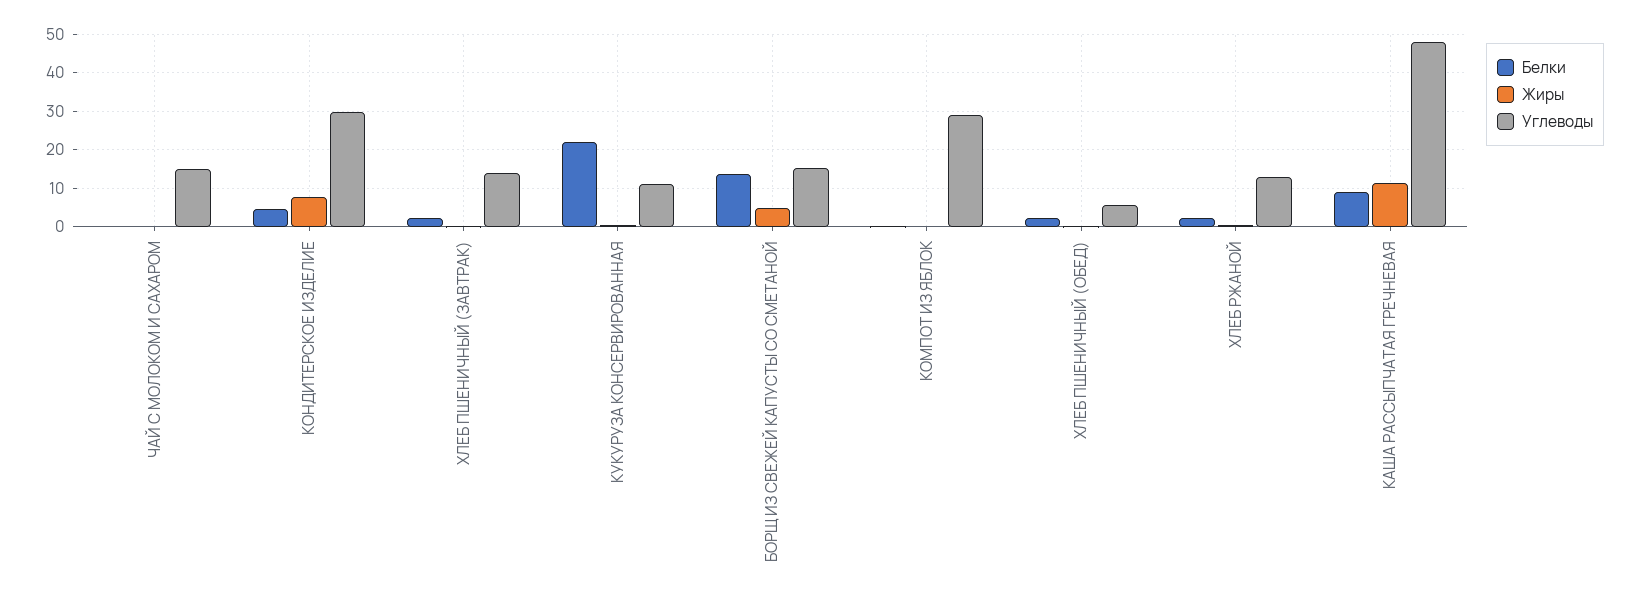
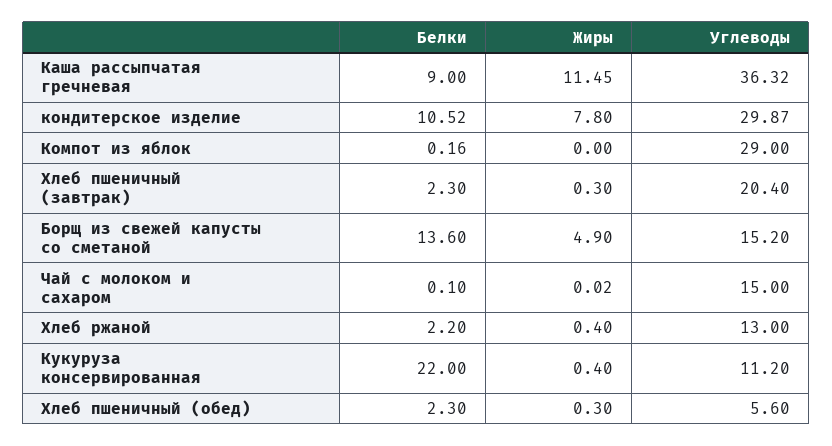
  {
    "Белки": {
      "ЧАЙ С МОЛОКОМ И САХАРОМ": 0.1,
-     "КОНДИТЕРСКОЕ ИЗДЕЛИЕ": 4,
+     "КОНДИТЕРСКОЕ ИЗДЕЛИЕ": 10.52,
      "ХЛЕБ ПШЕНИЧНЫЙ (ЗАВТРАК)": 2.3,
      "КУКУРУЗА КОНСЕРВИРОВАННАЯ": 22,
      "БОРЩ ИЗ СВЕЖЕЙ КАПУСТЫ СО СМЕТАНОЙ": 13.6,
      "КОМПОТ ИЗ ЯБЛОК": 0.16,
      "ХЛЕБ ПШЕНИЧНЫЙ (ОБЕД)": 2.3,
      "ХЛЕБ РЖАНОЙ": 2.2,
      "КАША РАССЫПЧАТАЯ ГРЕЧНЕВАЯ": 9
    },
    "Жиры": {
      "ЧАЙ С МОЛОКОМ И САХАРОМ": 0.02,
      "КОНДИТЕРСКОЕ ИЗДЕЛИЕ": 7.8,
      "ХЛЕБ ПШЕНИЧНЫЙ (ЗАВТРАК)": 0.3,
      "КУКУРУЗА КОНСЕРВИРОВАННАЯ": 0.4,
      "БОРЩ ИЗ СВЕЖЕЙ КАПУСТЫ СО СМЕТАНОЙ": 4.9,
      "КОМПОТ ИЗ ЯБЛОК": 0,
      "ХЛЕБ ПШЕНИЧНЫЙ (ОБЕД)": 0.3,
      "ХЛЕБ РЖАНОЙ": 0.4,
      "КАША РАССЫПЧАТАЯ ГРЕЧНЕВАЯ": 11.45
    },
    "Углеводы": {
      "ЧАЙ С МОЛОКОМ И САХАРОМ": 15,
      "КОНДИТЕРСКОЕ ИЗДЕЛИЕ": 29.87,
-     "ХЛЕБ ПШЕНИЧНЫЙ (ЗАВТРАК)": 14,
+     "ХЛЕБ ПШЕНИЧНЫЙ (ЗАВТРАК)": 20.4,
      "КУКУРУЗА КОНСЕРВИРОВАННАЯ": 11.2,
      "БОРЩ ИЗ СВЕЖЕЙ КАПУСТЫ СО СМЕТАНОЙ": 15.2,
      "КОМПОТ ИЗ ЯБЛОК": 29,
      "ХЛЕБ ПШЕНИЧНЫЙ (ОБЕД)": 5.6,
      "ХЛЕБ РЖАНОЙ": 13,
-     "КАША РАССЫПЧАТАЯ ГРЕЧНЕВАЯ": 48
+     "КАША РАССЫПЧАТАЯ ГРЕЧНЕВАЯ": 36.32
    }
  }

